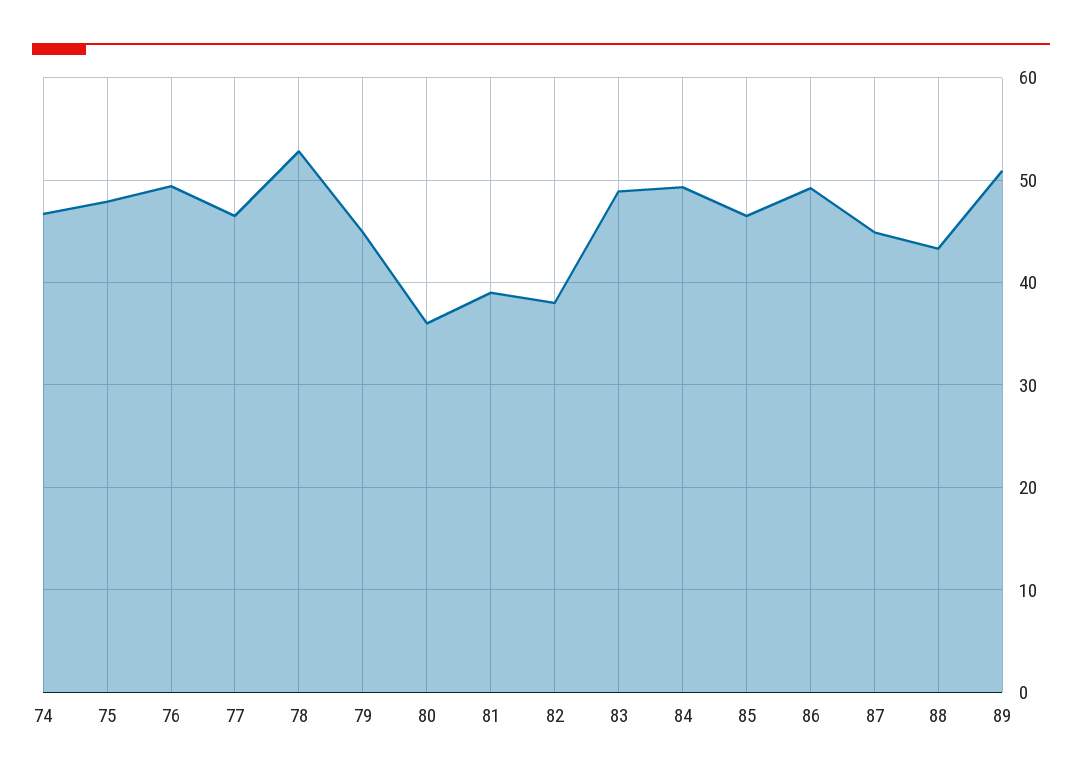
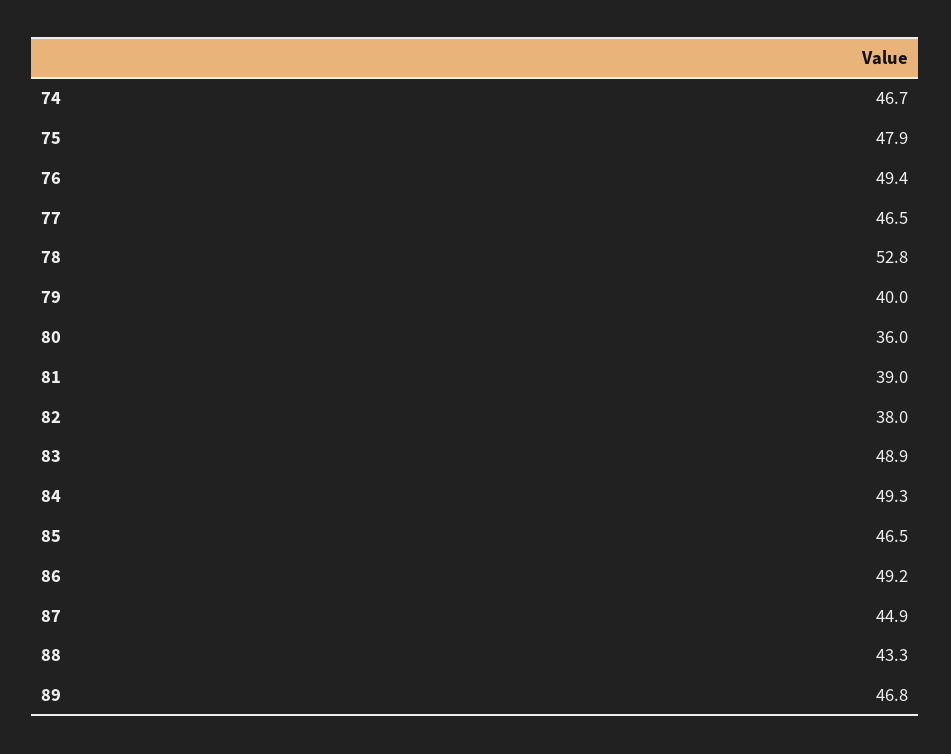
  {
    "74": 46.7,
    "75": 47.9,
    "76": 49.4,
    "77": 46.5,
    "78": 52.8,
-   "79": 45,
+   "79": 40,
    "80": 36,
    "81": 39,
    "82": 38,
    "83": 48.9,
    "84": 49.3,
    "85": 46.5,
    "86": 49.2,
    "87": 44.9,
    "88": 43.3,
-   "89": 51
+   "89": 46.8
  }

